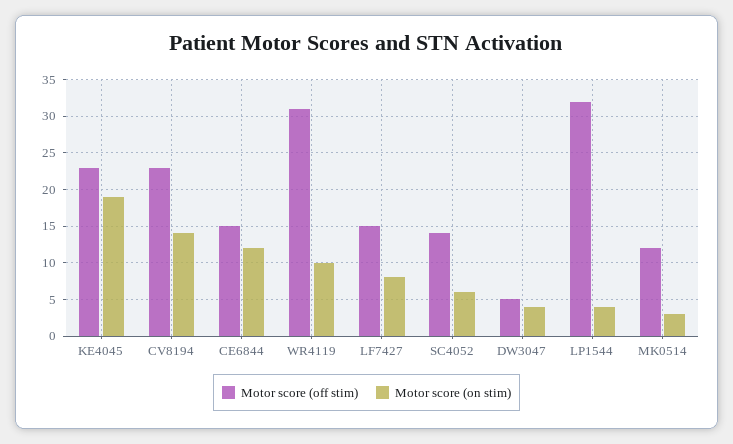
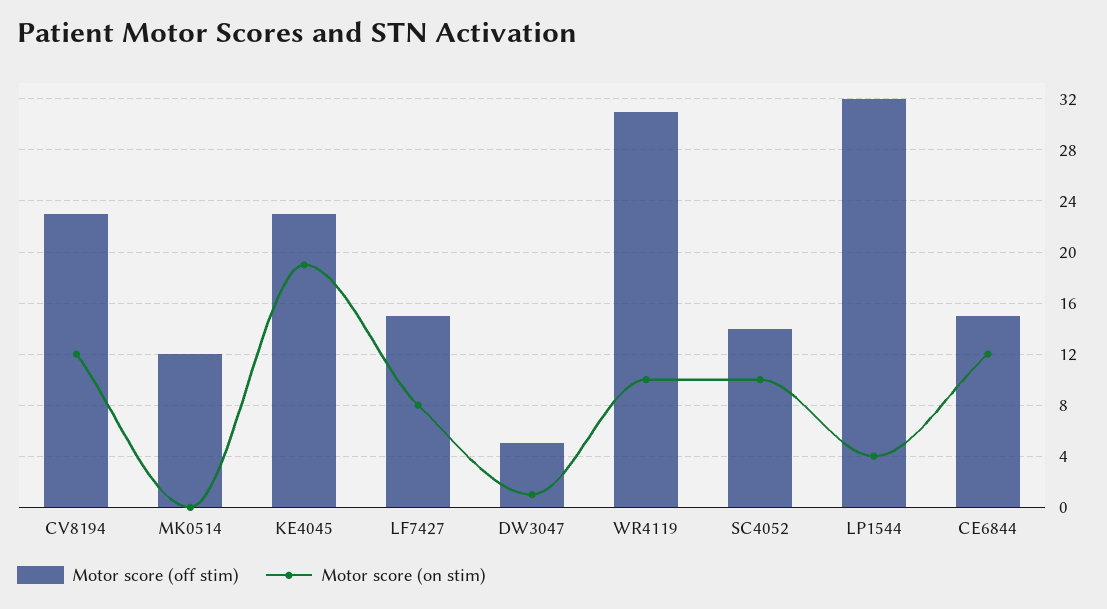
  {
    "Motor score (off stim)": {
      "KE4045": 23,
      "CV8194": 23,
      "CE6844": 15,
      "WR4119": 31,
      "LF7427": 15,
      "SC4052": 14,
      "DW3047": 5,
      "LP1544": 32,
      "MK0514": 12
    },
    "Motor score (on stim)": {
      "KE4045": 19,
-     "CV8194": 14,
+     "CV8194": 12,
      "CE6844": 12,
      "WR4119": 10,
      "LF7427": 8,
-     "SC4052": 6,
+     "SC4052": 10,
-     "DW3047": 4,
+     "DW3047": 1,
      "LP1544": 4,
-     "MK0514": 3
+     "MK0514": 0
    }
  }

